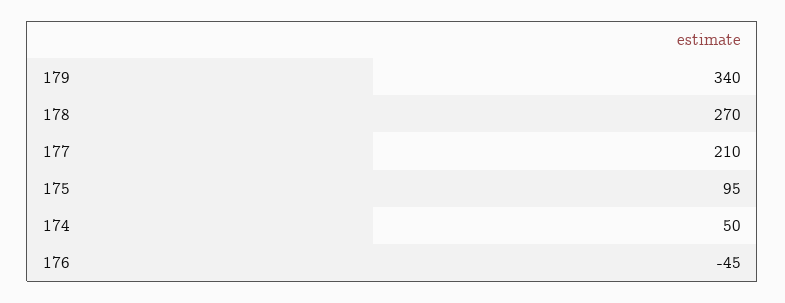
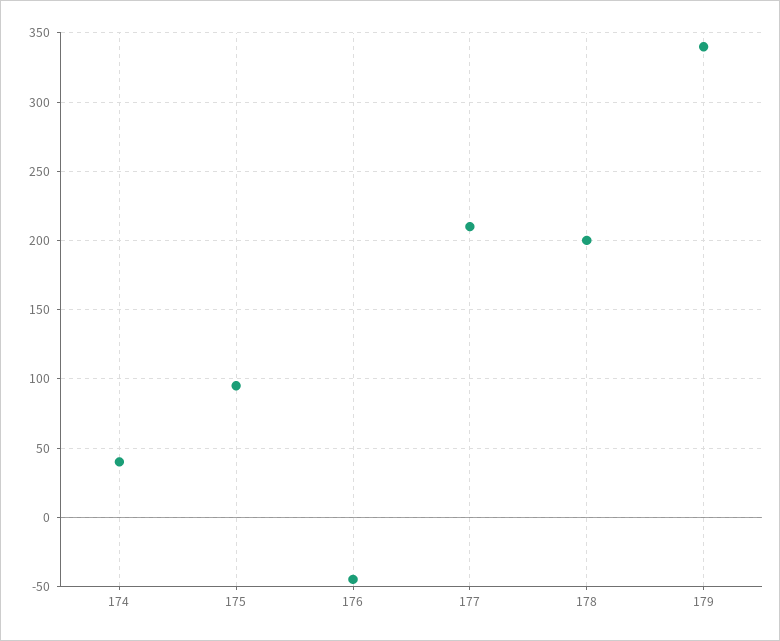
  {
    "179": 340,
-   "178": 270,
+   "178": 200,
    "177": 210,
    "175": 95,
-   "174": 50,
+   "174": 40,
    "176": -45
  }

